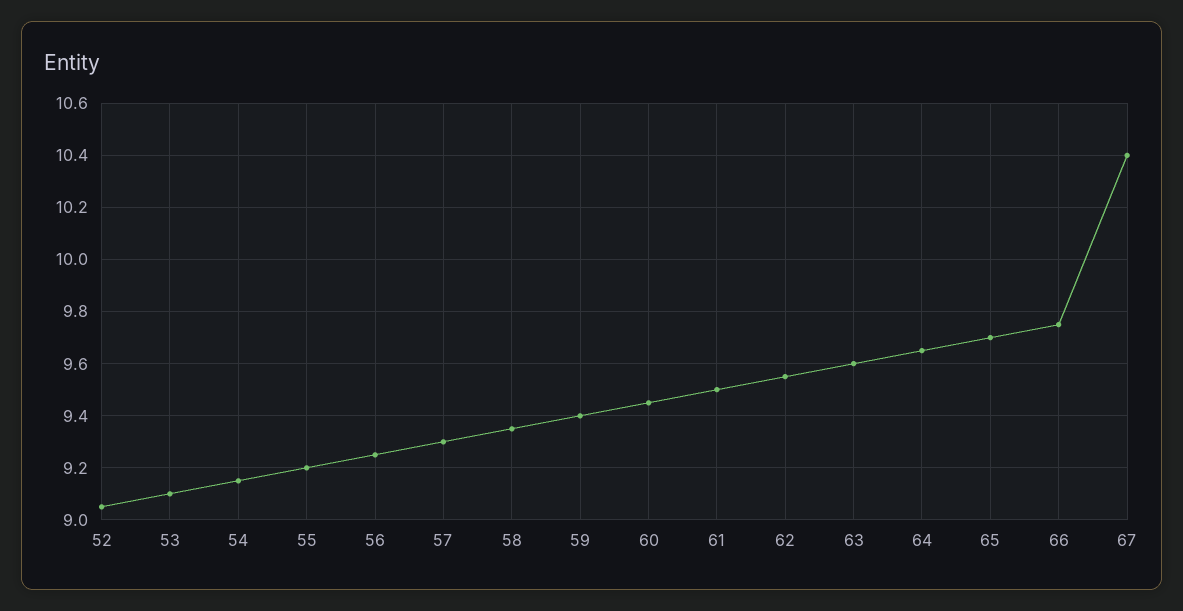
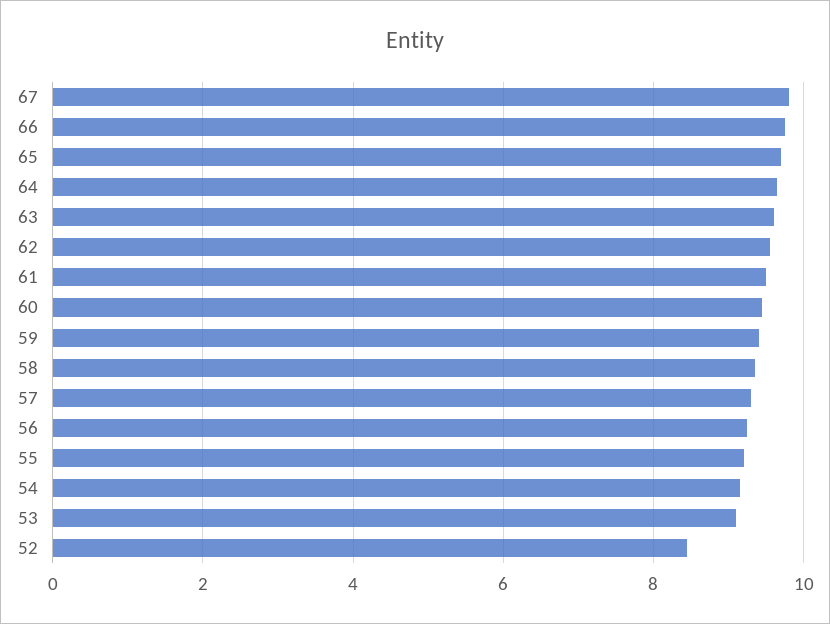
  {
-   "52": 9.05,
+   "52": 8.4,
    "53": 9.1,
    "54": 9.15,
    "55": 9.2,
    "56": 9.25,
    "57": 9.3,
    "58": 9.35,
    "59": 9.4,
    "60": 9.45,
    "61": 9.5,
    "62": 9.55,
    "63": 9.6,
    "64": 9.65,
    "65": 9.7,
    "66": 9.75,
-   "67": 10.4
+   "67": 9.8
  }

